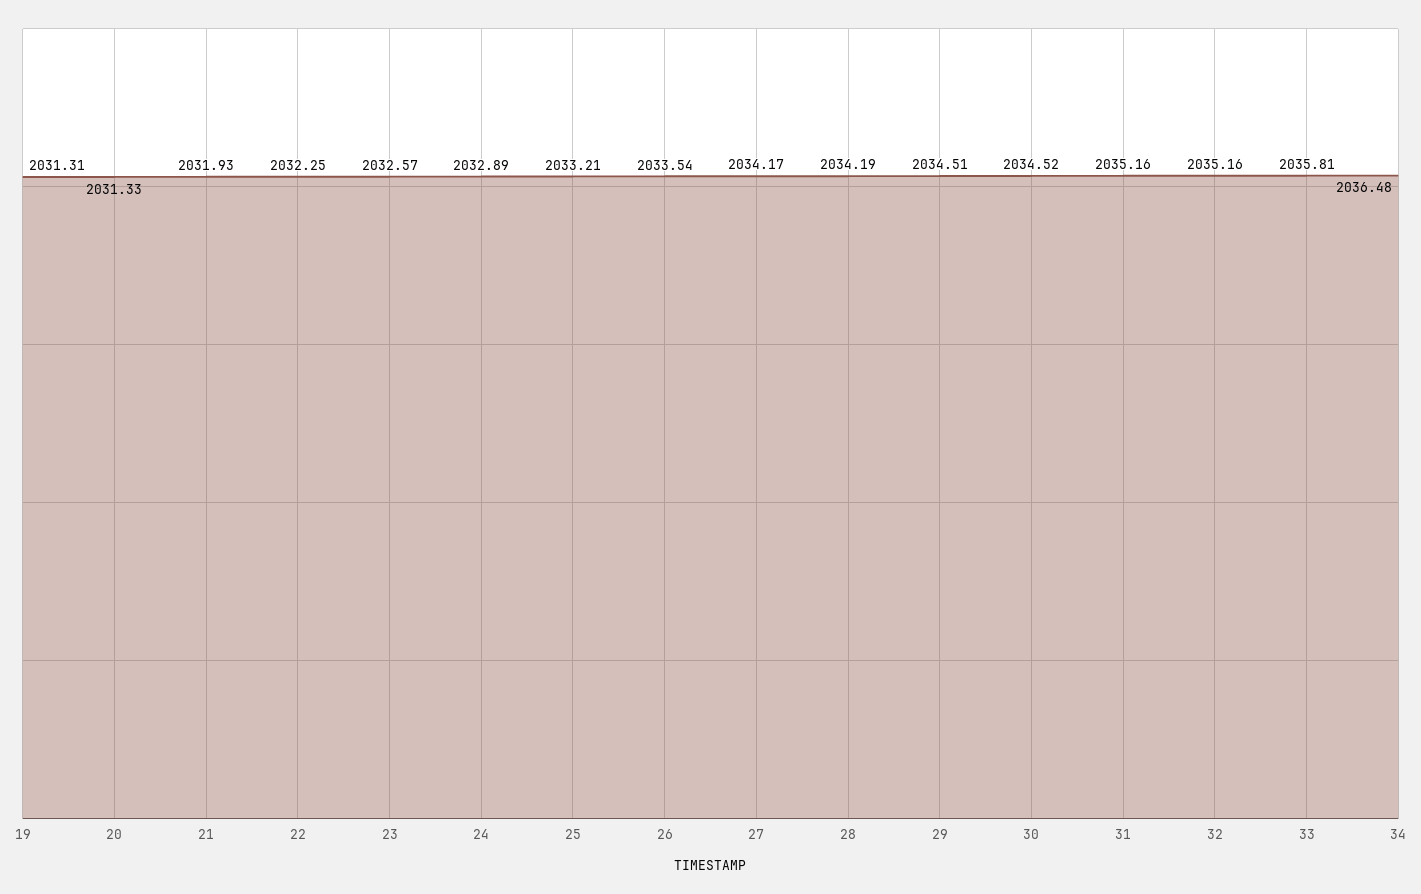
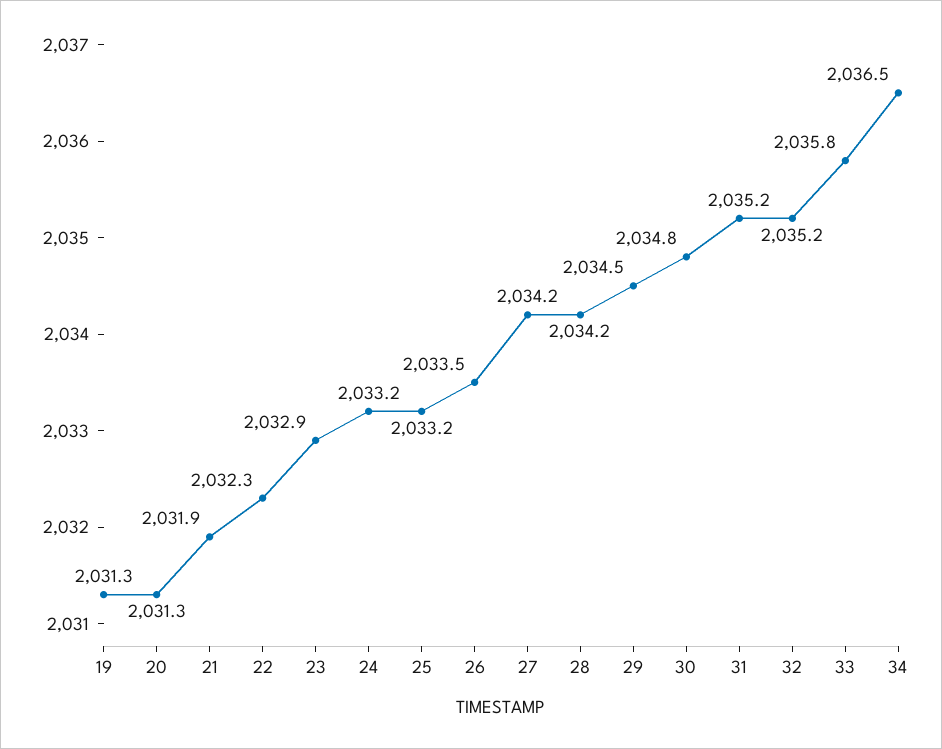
  {
    "19": 2031.31,
    "20": 2031.33,
    "21": 2031.93,
    "22": 2032.25,
-   "23": 2032.57,
+   "23": 2032.9,
-   "24": 2032.89,
+   "24": 2033.2,
    "25": 2033.21,
    "26": 2033.54,
    "27": 2034.17,
    "28": 2034.19,
    "29": 2034.51,
-   "30": 2034.52,
+   "30": 2034.8,
    "31": 2035.16,
    "32": 2035.16,
    "33": 2035.81,
    "34": 2036.48
  }

